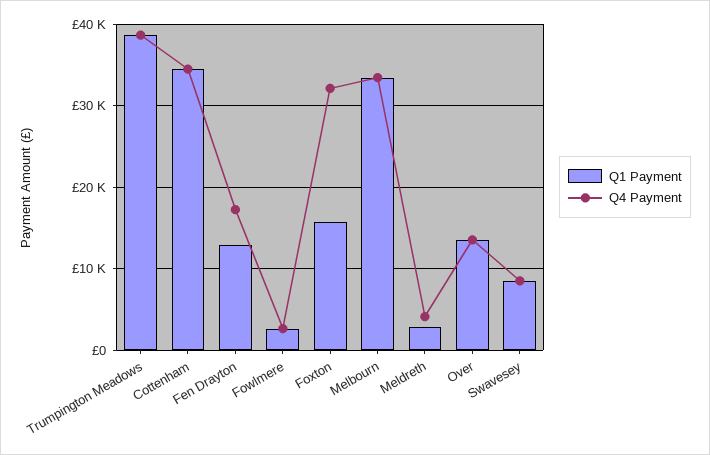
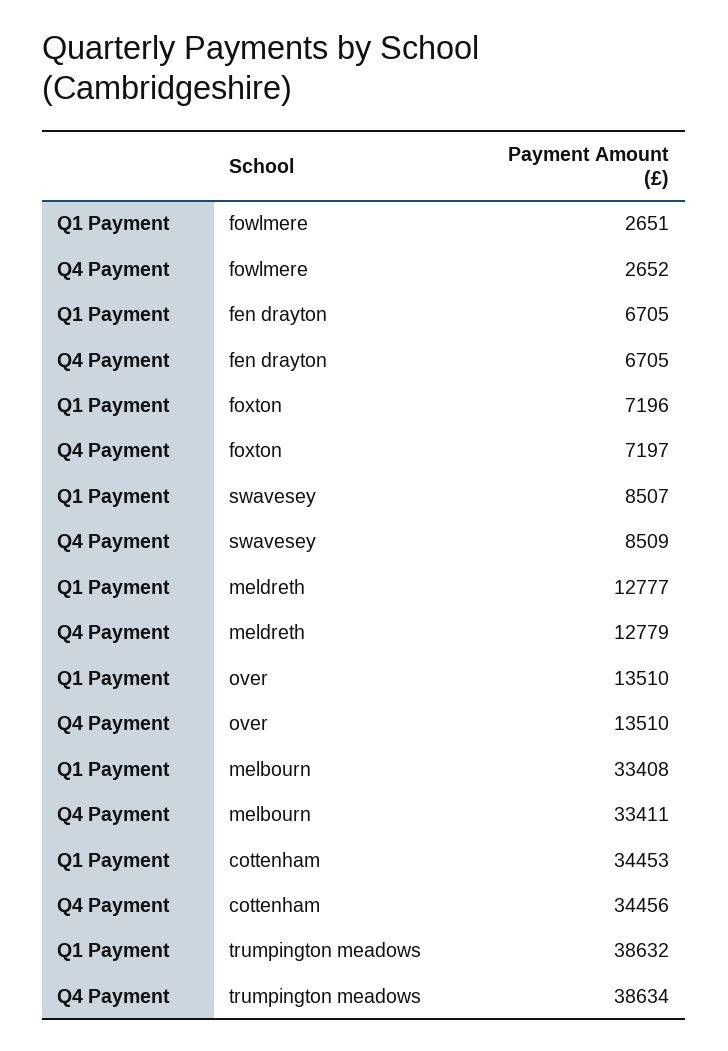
  {
    "Q1 Payment": {
      "Trumpington Meadows": 38632,
      "Cottenham": 34453,
-     "Fen Drayton": 13000,
+     "Fen Drayton": 6705,
      "Fowlmere": 2651,
-     "Foxton": 16000,
+     "Foxton": 7196,
      "Melbourn": 33408,
-     "Meldreth": 3000,
+     "Meldreth": 12777,
      "Over": 13510,
      "Swavesey": 8507
    },
    "Q4 Payment": {
      "Trumpington Meadows": 38634,
      "Cottenham": 34456,
-     "Fen Drayton": 17000,
+     "Fen Drayton": 6705,
      "Fowlmere": 2652,
-     "Foxton": 32000,
+     "Foxton": 7197,
      "Melbourn": 33411,
-     "Meldreth": 4000,
+     "Meldreth": 12779,
      "Over": 13510,
      "Swavesey": 8509
    }
  }

